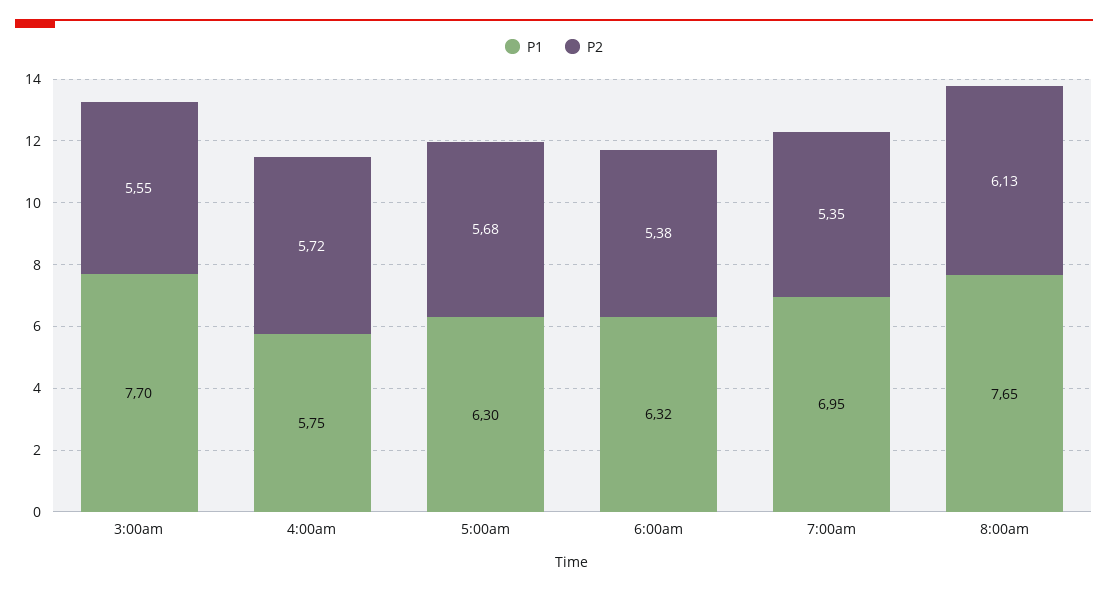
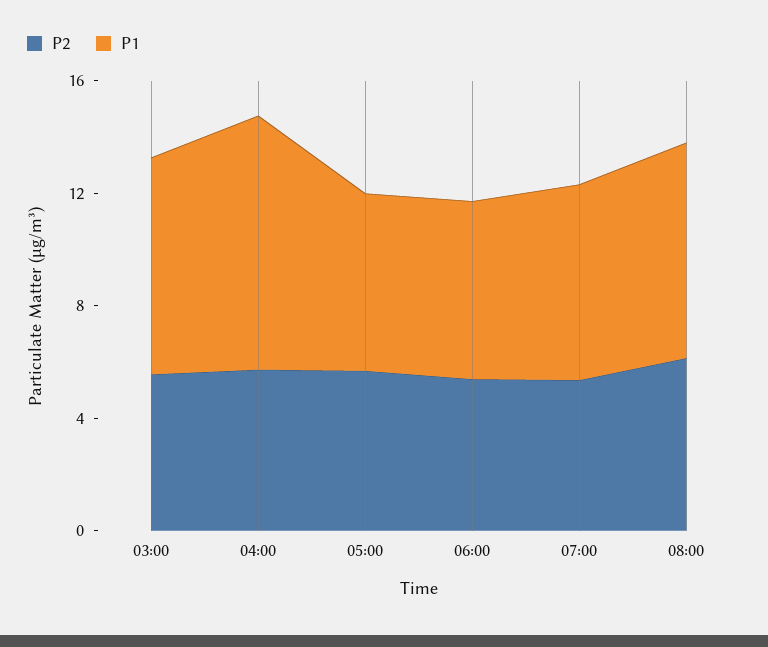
  {
    "P1": {
      "3:00am": 7.7,
-     "4:00am": 5.75,
+     "4:00am": 9,
      "5:00am": 6.3,
      "6:00am": 6.32,
      "7:00am": 6.95,
      "8:00am": 7.65
    },
    "P2": {
      "3:00am": 5.55,
      "4:00am": 5.72,
      "5:00am": 5.68,
      "6:00am": 5.38,
      "7:00am": 5.35,
      "8:00am": 6.13
    }
  }

